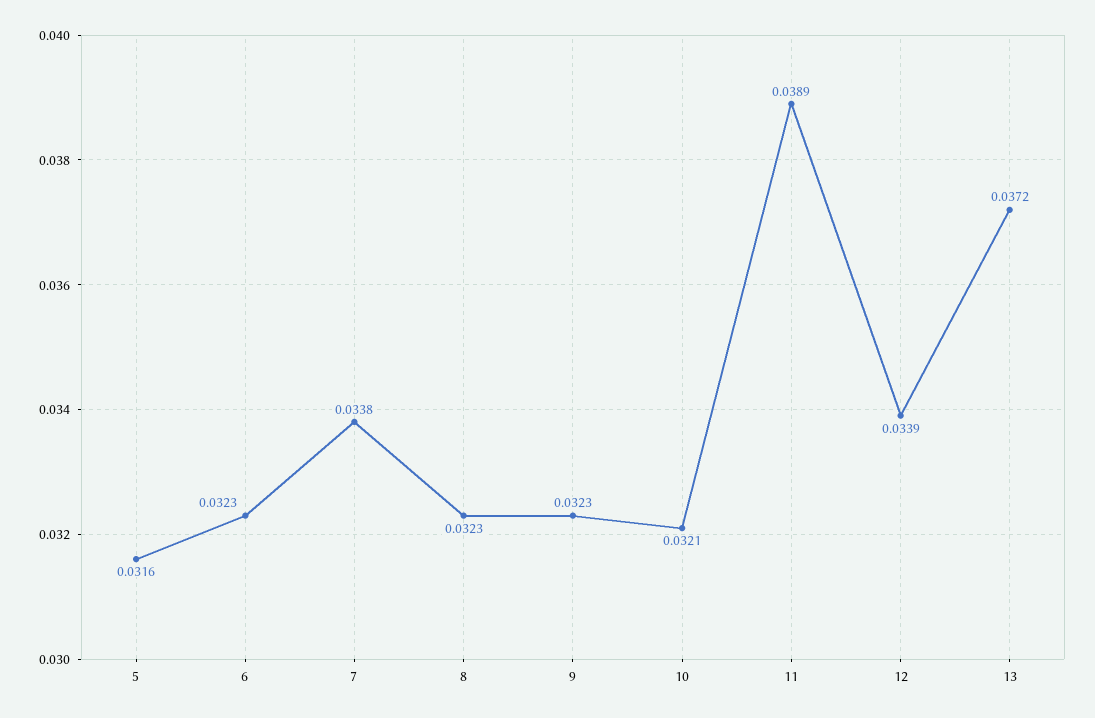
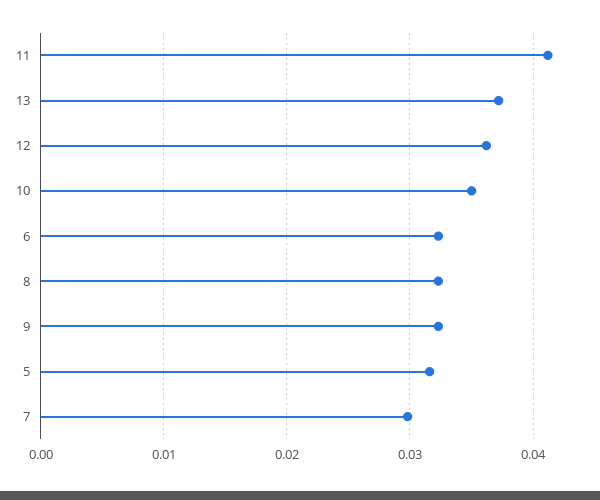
  {
    "5": 0.0316,
    "6": 0.0323,
-   "7": 0.0338,
+   "7": 0.03,
    "8": 0.0323,
    "9": 0.0323,
-   "10": 0.0321,
+   "10": 0.035,
-   "11": 0.0389,
+   "11": 0.041,
-   "12": 0.0339,
+   "12": 0.036,
    "13": 0.0372
  }

